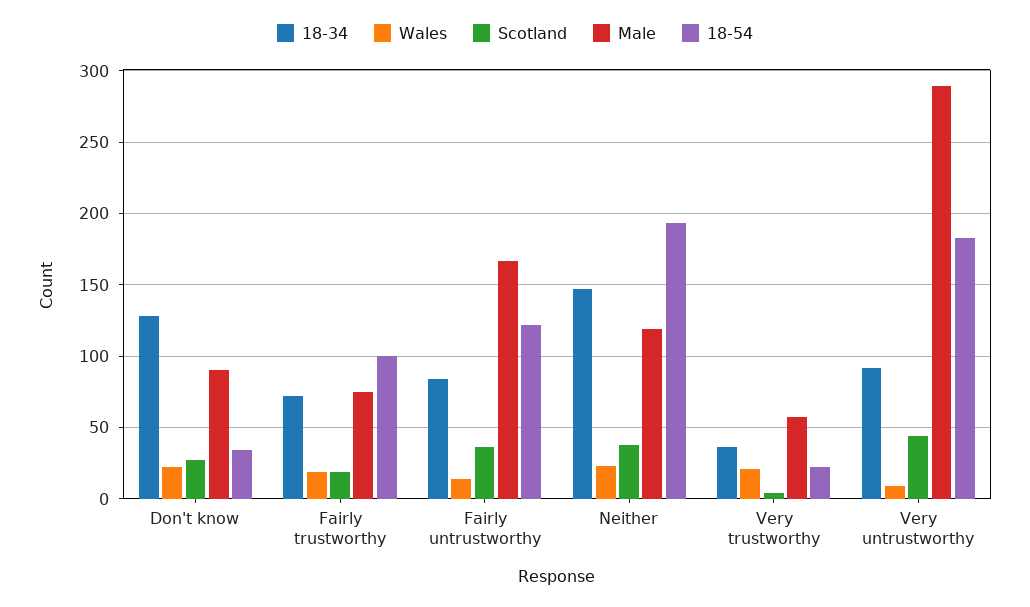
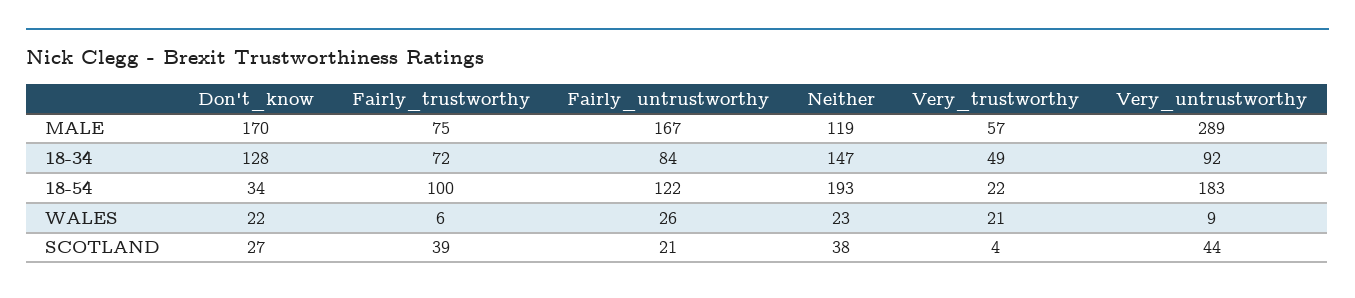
  {
    "18-34": {
      "Don't know": 128,
      "Fairly trustworthy": 72,
      "Fairly untrustworthy": 84,
      "Neither": 147,
-     "Very trustworthy": 35,
+     "Very trustworthy": 49,
      "Very untrustworthy": 92
    },
    "Wales": {
      "Don't know": 22,
-     "Fairly trustworthy": 20,
+     "Fairly trustworthy": 6,
-     "Fairly untrustworthy": 15,
+     "Fairly untrustworthy": 26,
      "Neither": 23,
      "Very trustworthy": 21,
      "Very untrustworthy": 9
    },
    "Scotland": {
      "Don't know": 27,
-     "Fairly trustworthy": 20,
+     "Fairly trustworthy": 39,
-     "Fairly untrustworthy": 35,
+     "Fairly untrustworthy": 21,
      "Neither": 38,
      "Very trustworthy": 4,
      "Very untrustworthy": 44
    },
    "Male": {
-     "Don't know": 90,
+     "Don't know": 170,
      "Fairly trustworthy": 75,
      "Fairly untrustworthy": 167,
      "Neither": 119,
      "Very trustworthy": 57,
      "Very untrustworthy": 289
    },
    "18-54": {
      "Don't know": 34,
      "Fairly trustworthy": 100,
      "Fairly untrustworthy": 122,
      "Neither": 193,
      "Very trustworthy": 22,
      "Very untrustworthy": 183
    }
  }

